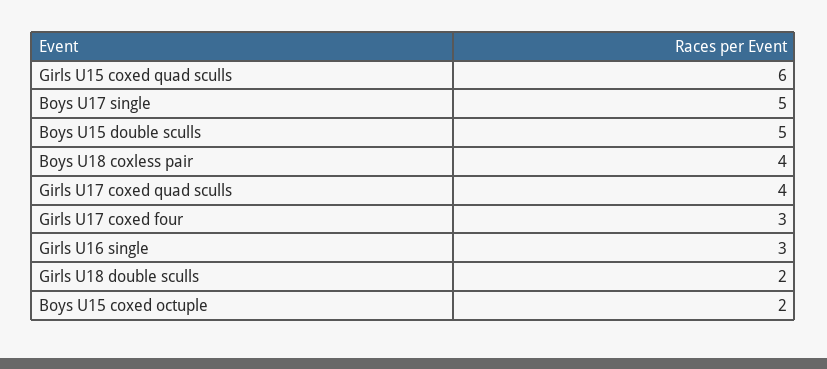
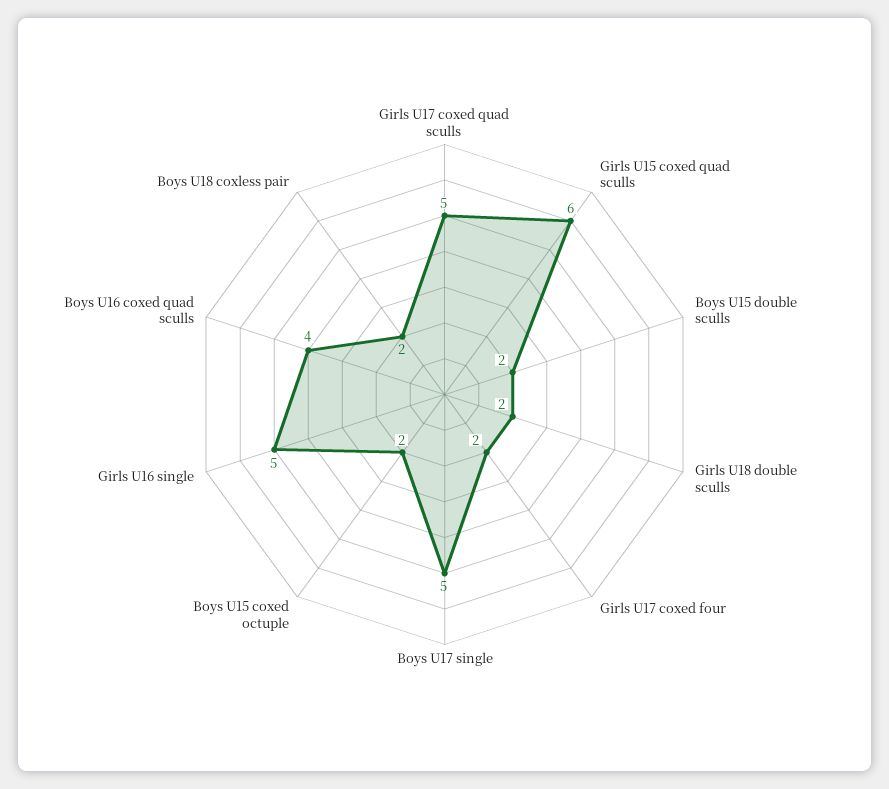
  {
    "Girls U15 coxed quad sculls": 6,
    "Boys U17 single": 5,
-   "Boys U15 double sculls": 5,
+   "Boys U15 double sculls": 2,
-   "Boys U18 coxless pair": 4,
+   "Boys U18 coxless pair": 2,
-   "Girls U17 coxed quad sculls": 4,
+   "Girls U17 coxed quad sculls": 5,
-   "Girls U17 coxed four": 3,
+   "Girls U17 coxed four": 2,
-   "Girls U16 single": 3,
+   "Girls U16 single": 5,
    "Girls U18 double sculls": 2,
-   "Boys U15 coxed octuple": 2
+   "Boys U15 coxed octuple": 2,
+   "Boys U16 coxed quad sculls": 4
  }

